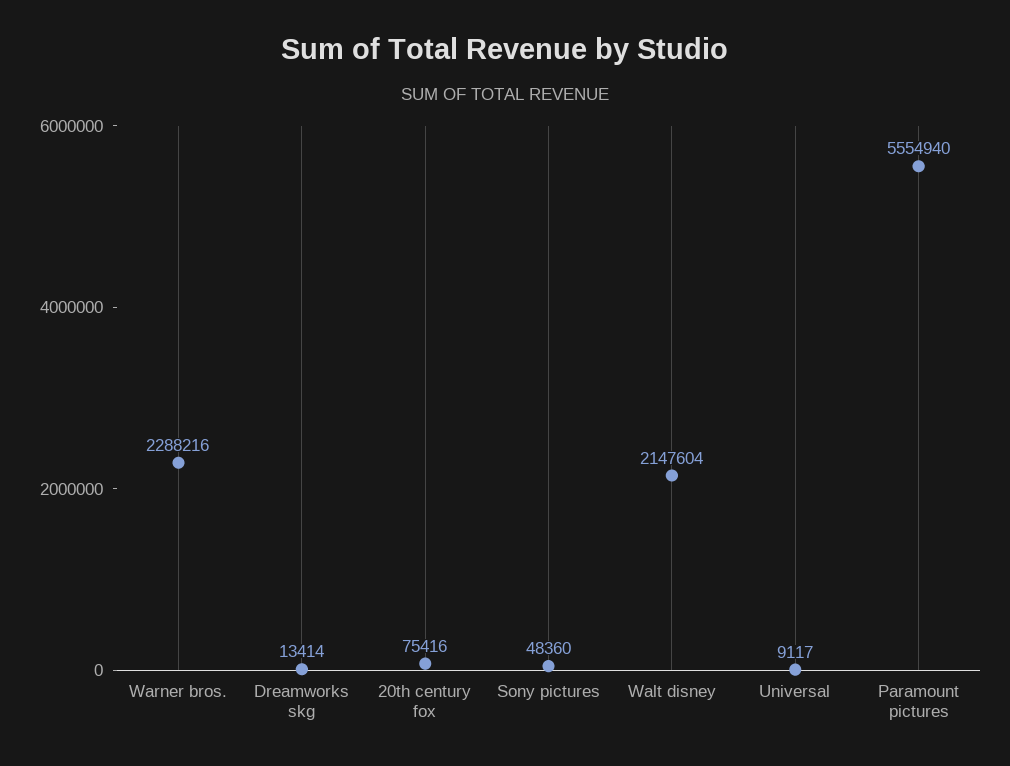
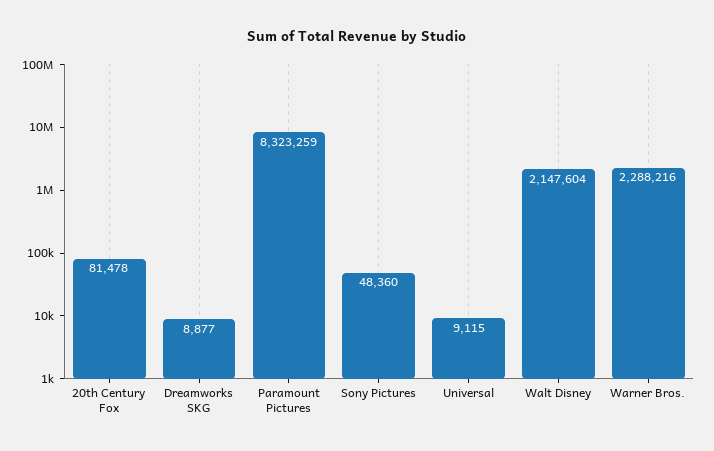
  {
    "Warner bros.": 2288216,
-   "Dreamworks skg": 13414,
+   "Dreamworks skg": 8877,
-   "20th century fox": 75416,
+   "20th century fox": 81478,
    "Sony pictures": 48360,
    "Walt disney": 2147604,
-   "Universal": 9117,
+   "Universal": 9115,
-   "Paramount pictures": 5554940
+   "Paramount pictures": 8323259
  }

